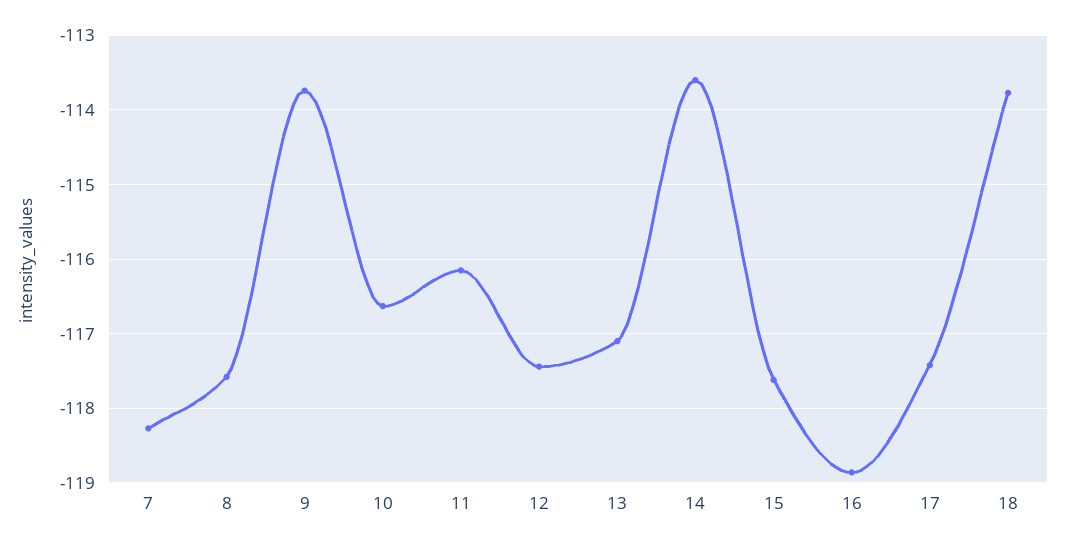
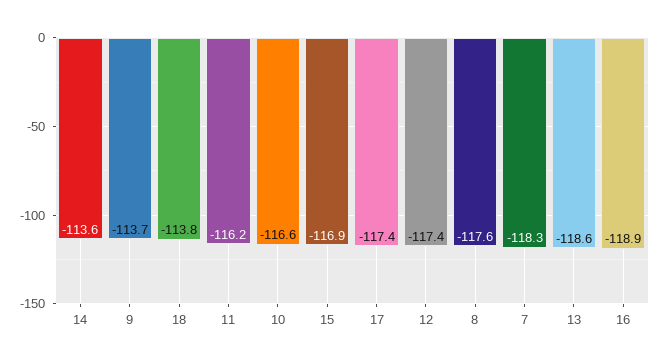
  {
    "7": -118.3,
    "8": -117.6,
    "9": -113.7,
    "10": -116.6,
    "11": -116.2,
    "12": -117.4,
-   "13": -117.1,
+   "13": -118.6,
    "14": -113.6,
-   "15": -117.6,
+   "15": -116.9,
    "16": -118.9,
    "17": -117.4,
    "18": -113.8
  }

